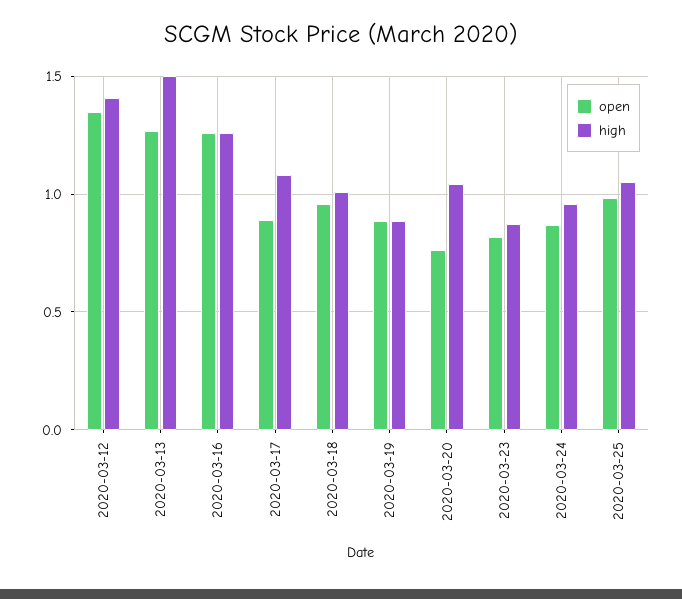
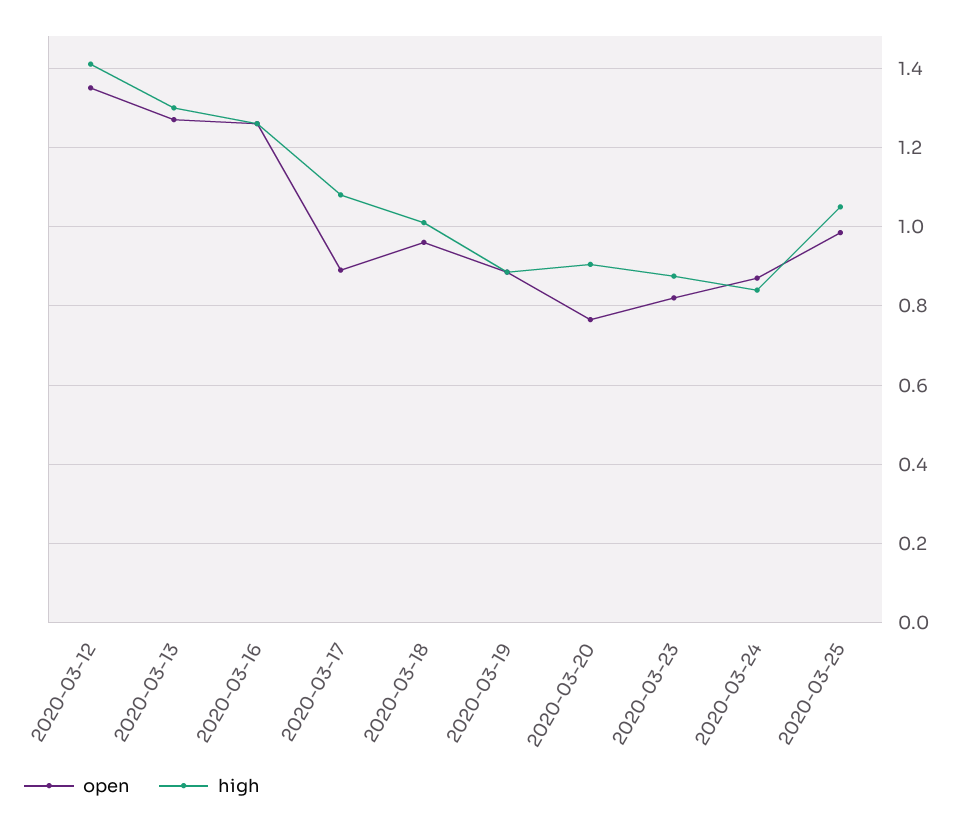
  {
    "open": {
      "2020-03-12": 1.36,
      "2020-03-13": 1.28,
      "2020-03-16": 1.26,
      "2020-03-17": 0.9,
      "2020-03-18": 0.96,
      "2020-03-19": 0.88,
      "2020-03-20": 0.76,
      "2020-03-23": 0.82,
      "2020-03-24": 0.88,
      "2020-03-25": 0.98
    },
    "high": {
      "2020-03-12": 1.42,
-     "2020-03-13": 1.5,
+     "2020-03-13": 1.3,
      "2020-03-16": 1.26,
      "2020-03-17": 1.08,
      "2020-03-18": 1.02,
      "2020-03-19": 0.88,
-     "2020-03-20": 1.05,
+     "2020-03-20": 0.9,
      "2020-03-23": 0.88,
-     "2020-03-24": 0.95,
+     "2020-03-24": 0.84,
      "2020-03-25": 1.06
    }
  }

